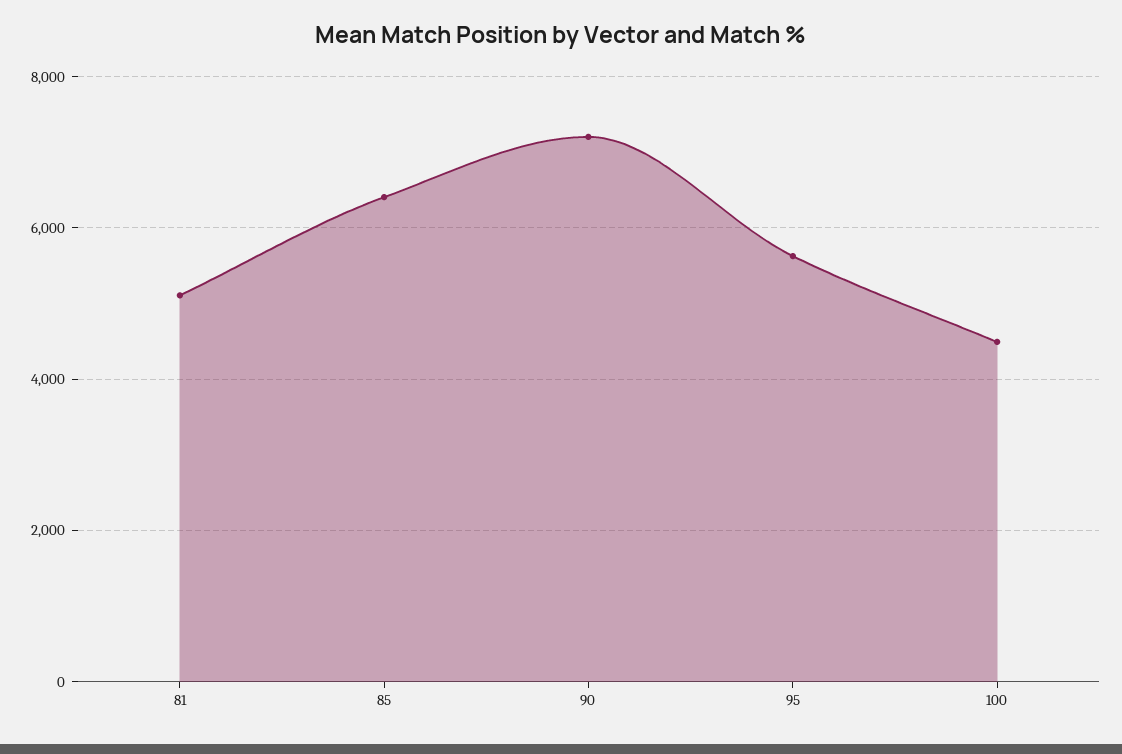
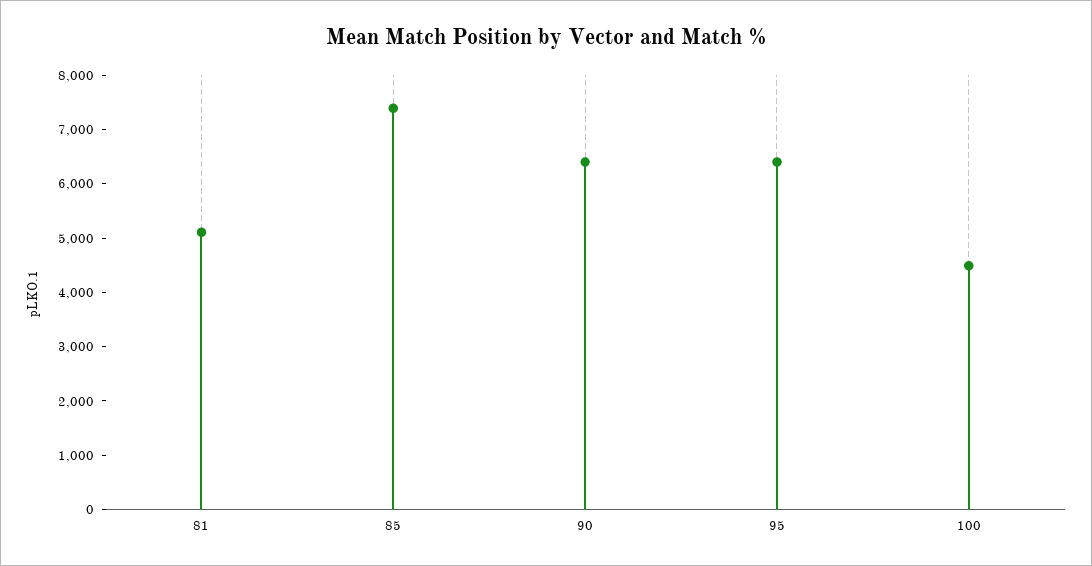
  {
    "81": 5200,
-   "85": 6400,
+   "85": 7400,
-   "90": 7200,
+   "90": 6400,
-   "95": 5600,
+   "95": 6400,
    "100": 4400
  }

